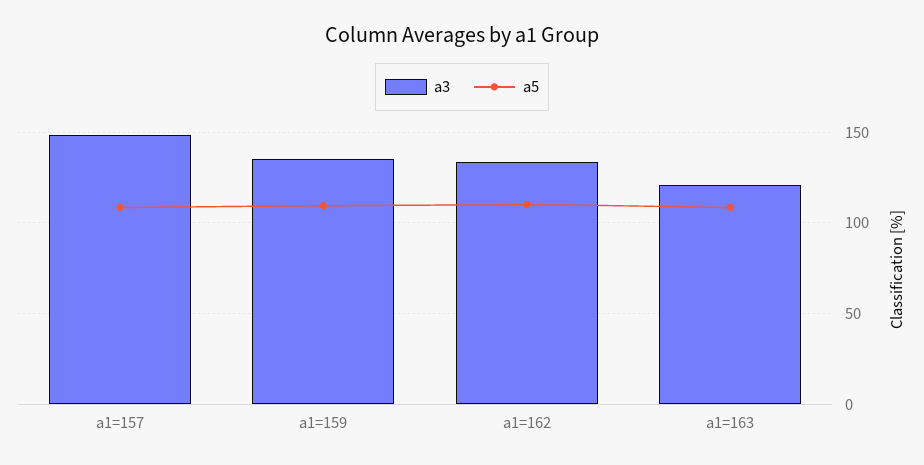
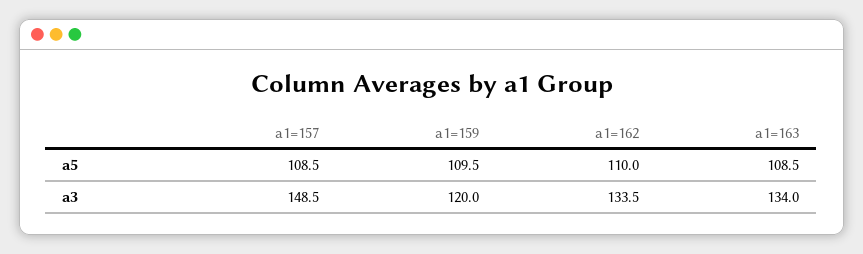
  {
    "a3": {
      "a1=157": 148.5,
-     "a1=159": 135,
+     "a1=159": 120,
      "a1=162": 133.5,
-     "a1=163": 120
+     "a1=163": 134
    },
    "a5": {
      "a1=157": 108.5,
      "a1=159": 109.5,
      "a1=162": 110,
      "a1=163": 108.5
    }
  }

